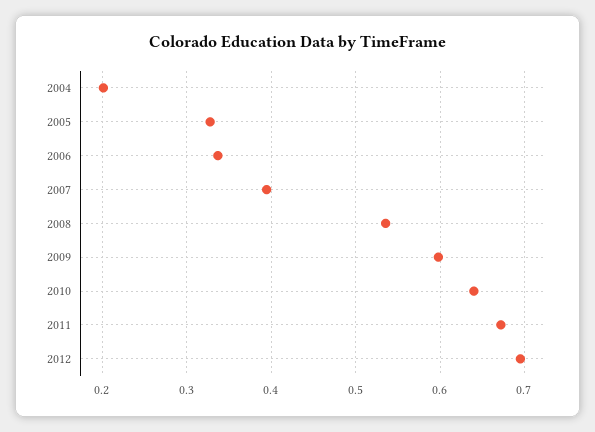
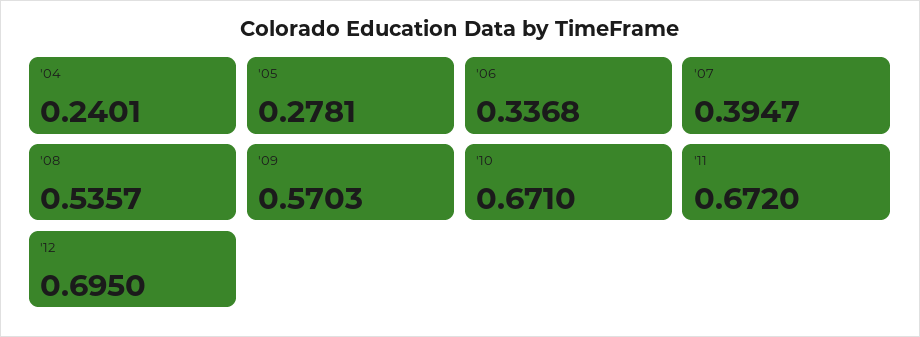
  {
-   "2004": 0.2,
+   "2004": 0.2401,
-   "2005": 0.33,
+   "2005": 0.2781,
    "2006": 0.3368,
    "2007": 0.3947,
    "2008": 0.5357,
-   "2009": 0.6,
+   "2009": 0.5703,
-   "2010": 0.64,
+   "2010": 0.671,
    "2011": 0.672,
    "2012": 0.695
  }

